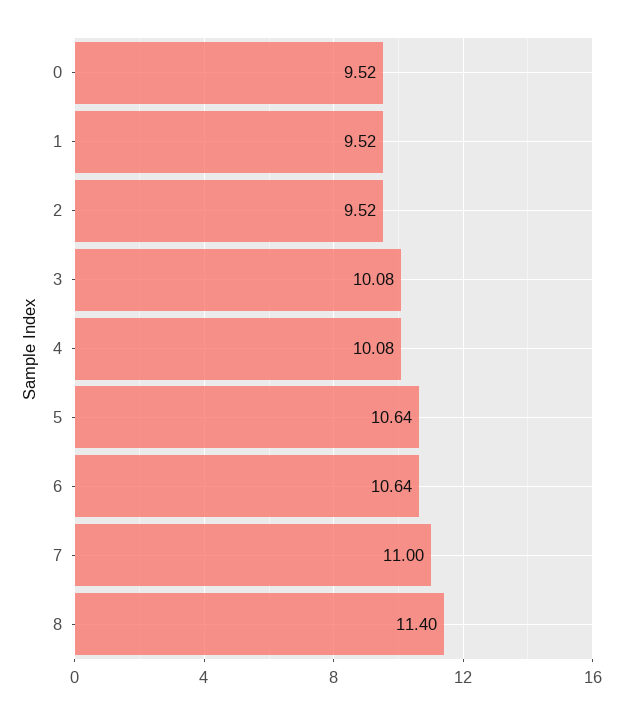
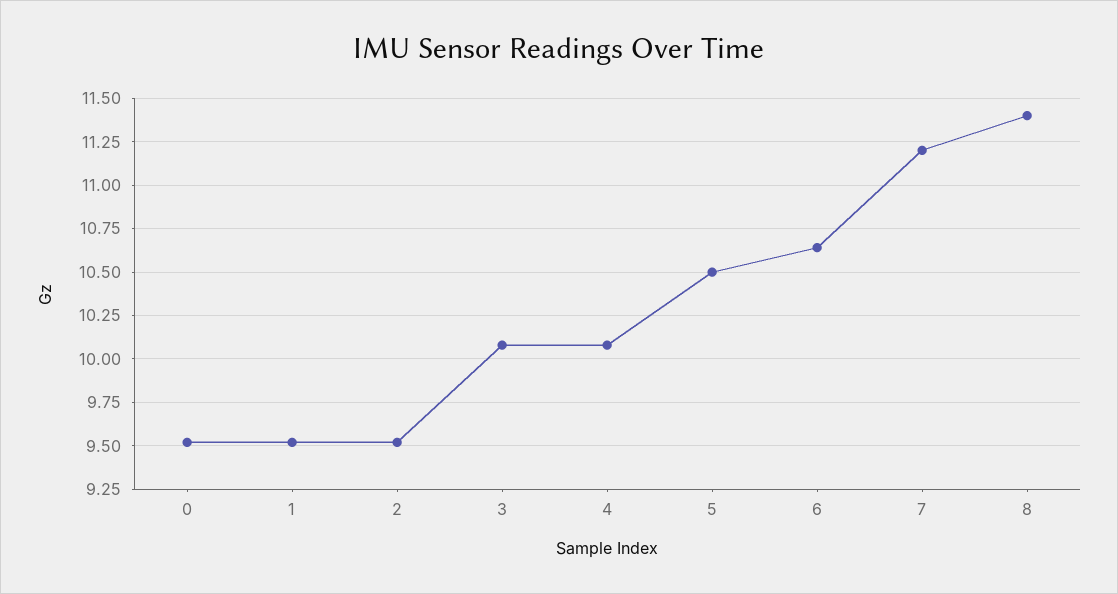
  {
    "0": 9.52,
    "1": 9.52,
    "2": 9.52,
    "3": 10.08,
    "4": 10.08,
-   "5": 10.64,
+   "5": 10.5,
    "6": 10.64,
-   "7": 11,
+   "7": 11.2,
    "8": 11.4
  }

